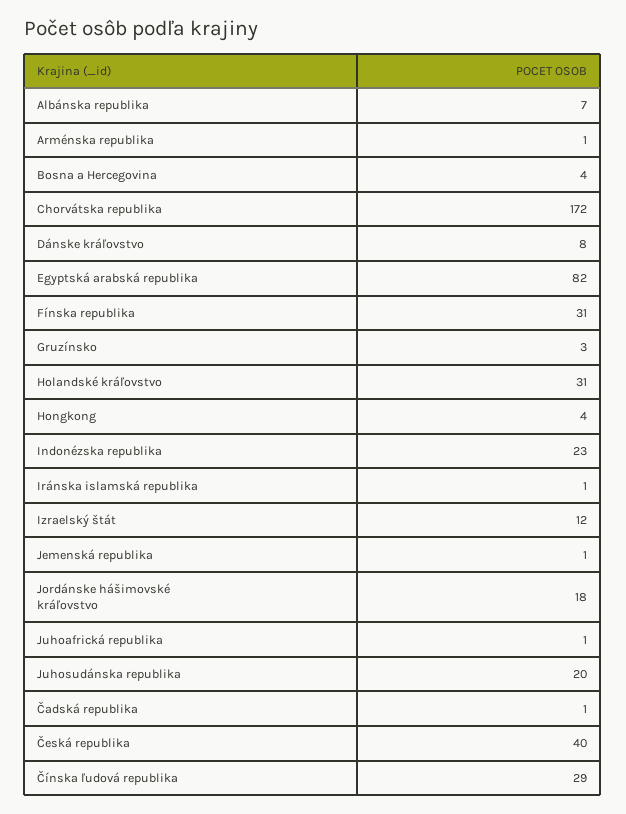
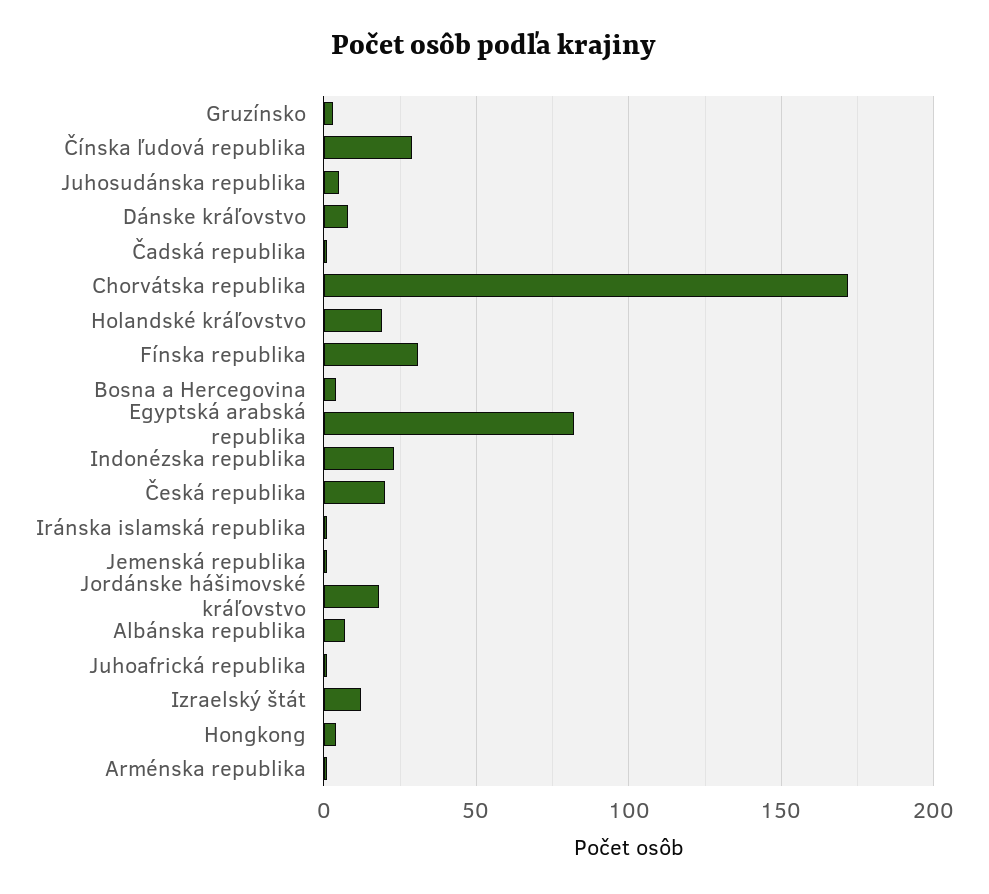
  {
    "Albánska republika": 7,
    "Arménska republika": 1,
    "Bosna a Hercegovina": 4,
    "Chorvátska republika": 172,
    "Dánske kráľovstvo": 8,
    "Egyptská arabská republika": 82,
    "Fínska republika": 31,
    "Gruzínsko": 3,
-   "Holandské kráľovstvo": 31,
+   "Holandské kráľovstvo": 20,
    "Hongkong": 4,
    "Indonézska republika": 23,
    "Iránska islamská republika": 1,
    "Izraelský štát": 12,
    "Jemenská republika": 1,
    "Jordánske hášimovské kráľovstvo": 18,
    "Juhoafrická republika": 1,
-   "Juhosudánska republika": 20,
+   "Juhosudánska republika": 5,
    "Čadská republika": 1,
-   "Česká republika": 40,
+   "Česká republika": 20,
    "Čínska ľudová republika": 29
  }

